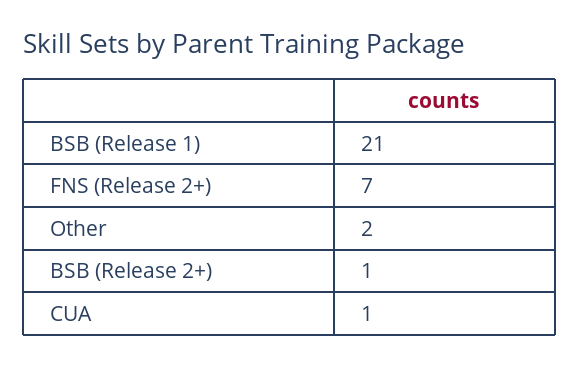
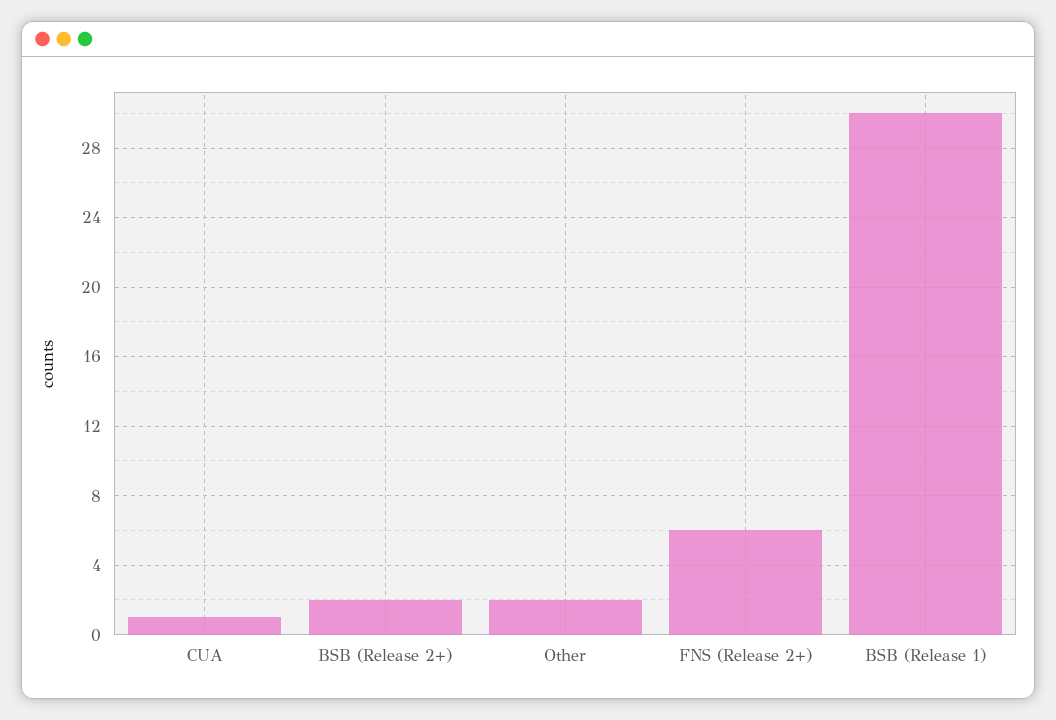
  {
-   "BSB (Release 1)": 21,
+   "BSB (Release 1)": 30,
-   "FNS (Release 2+)": 7,
+   "FNS (Release 2+)": 6,
    "Other": 2,
-   "BSB (Release 2+)": 1,
+   "BSB (Release 2+)": 2,
    "CUA": 1
  }

